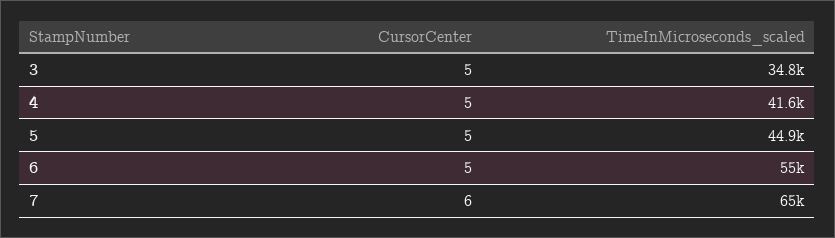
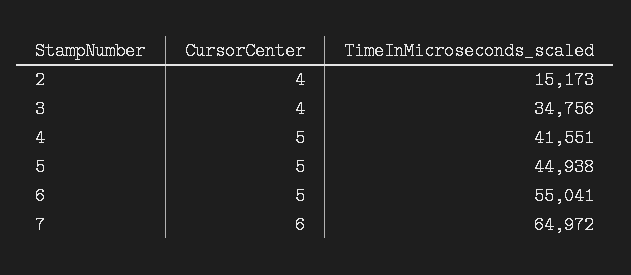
  {
    "CursorCenter": {
-     "3": 5,
+     "3": 4,
      "4": 5,
      "5": 5,
      "6": 5,
-     "7": 6
+     "7": 6,
+     "2": 4
    },
    "TimeInMicroseconds_scaled": {
      "3": 34756,
      "4": 41551,
      "5": 44938,
      "6": 55041,
-     "7": 64972
+     "7": 64972,
+     "2": 15173
    }
  }

